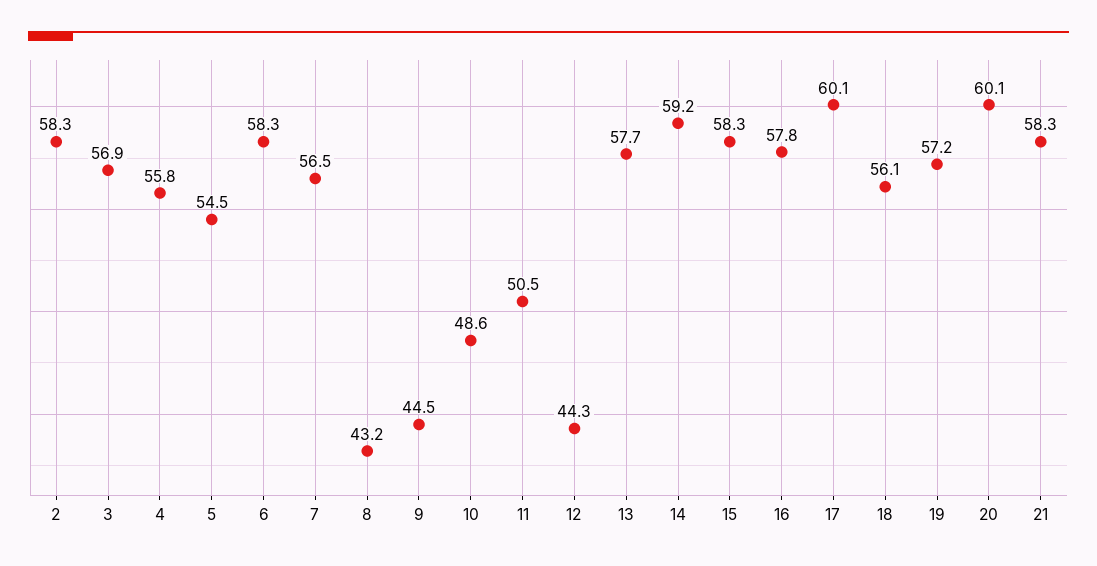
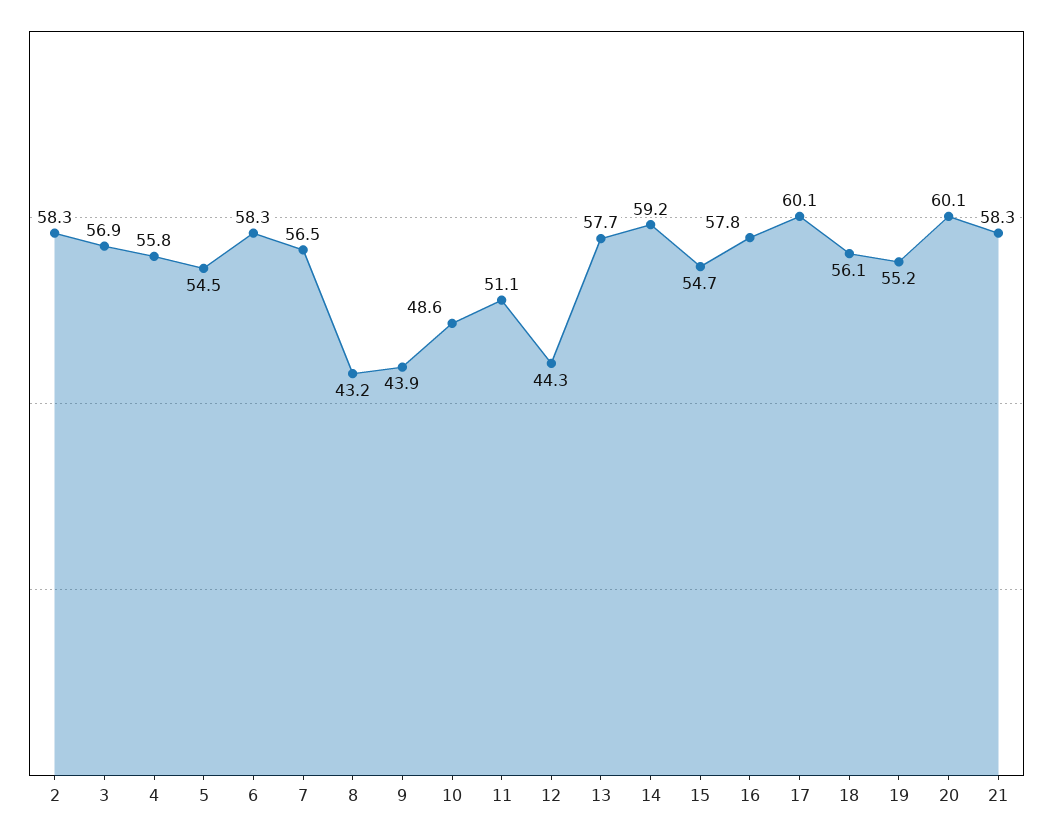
  {
    "2": 58.3,
    "3": 56.9,
    "4": 55.8,
    "5": 54.5,
    "6": 58.3,
    "7": 56.5,
    "8": 43.2,
-   "9": 44.5,
+   "9": 43.9,
    "10": 48.6,
-   "11": 50.5,
+   "11": 51.1,
    "12": 44.3,
    "13": 57.7,
    "14": 59.2,
-   "15": 58.3,
+   "15": 54.7,
    "16": 57.8,
    "17": 60.1,
    "18": 56.1,
-   "19": 57.2,
+   "19": 55.2,
    "20": 60.1,
    "21": 58.3
  }

